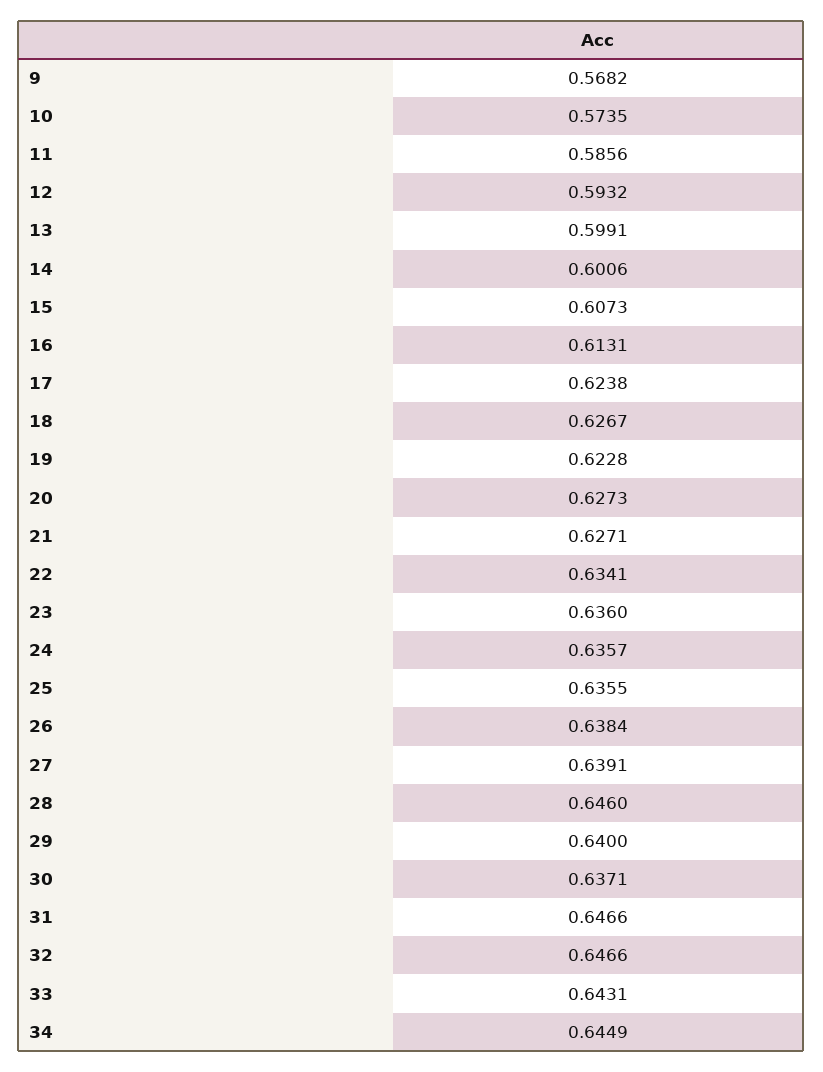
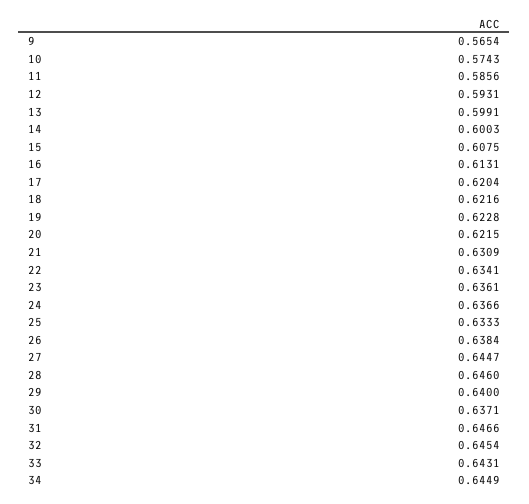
  {
-   "9": 0.5682,
+   "9": 0.5654,
-   "10": 0.5735,
+   "10": 0.5743,
    "11": 0.5856,
-   "12": 0.5932,
+   "12": 0.5931,
    "13": 0.5991,
-   "14": 0.6006,
+   "14": 0.6003,
-   "15": 0.6073,
+   "15": 0.6075,
    "16": 0.6131,
-   "17": 0.6238,
+   "17": 0.6204,
-   "18": 0.6267,
+   "18": 0.6216,
    "19": 0.6228,
-   "20": 0.6273,
+   "20": 0.6215,
-   "21": 0.6271,
+   "21": 0.6309,
    "22": 0.6341,
-   "23": 0.636,
+   "23": 0.6361,
-   "24": 0.6357,
+   "24": 0.6366,
-   "25": 0.6355,
+   "25": 0.6333,
    "26": 0.6384,
-   "27": 0.6391,
+   "27": 0.6447,
    "28": 0.646,
    "29": 0.64,
    "30": 0.6371,
    "31": 0.6466,
-   "32": 0.6466,
+   "32": 0.6454,
    "33": 0.6431,
    "34": 0.6449
  }

